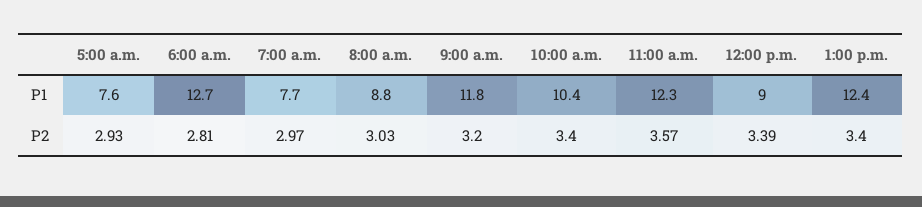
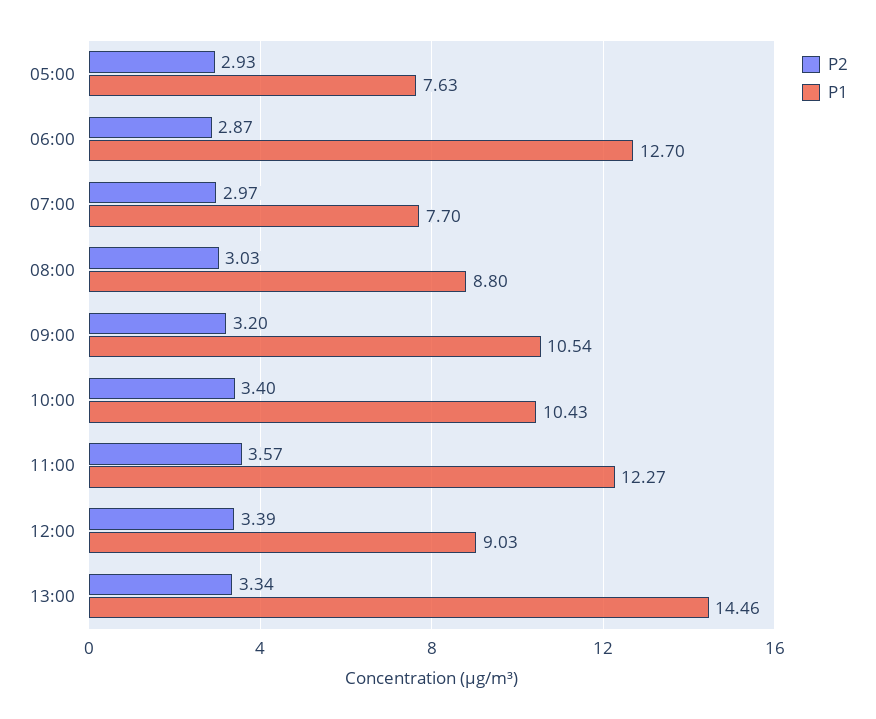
  {
    "P1": {
      "5:00 a.m.": 7.63,
      "6:00 a.m.": 12.7,
      "7:00 a.m.": 7.7,
      "8:00 a.m.": 8.8,
-     "9:00 a.m.": 11.8,
+     "9:00 a.m.": 10.54,
      "10:00 a.m.": 10.43,
      "11:00 a.m.": 12.27,
      "12:00 p.m.": 9.03,
-     "1:00 p.m.": 12.4
+     "1:00 p.m.": 14.46
    },
    "P2": {
      "5:00 a.m.": 2.93,
-     "6:00 a.m.": 2.81,
+     "6:00 a.m.": 2.87,
      "7:00 a.m.": 2.97,
      "8:00 a.m.": 3.03,
      "9:00 a.m.": 3.2,
      "10:00 a.m.": 3.4,
      "11:00 a.m.": 3.57,
      "12:00 p.m.": 3.39,
-     "1:00 p.m.": 3.4
+     "1:00 p.m.": 3.34
    }
  }

